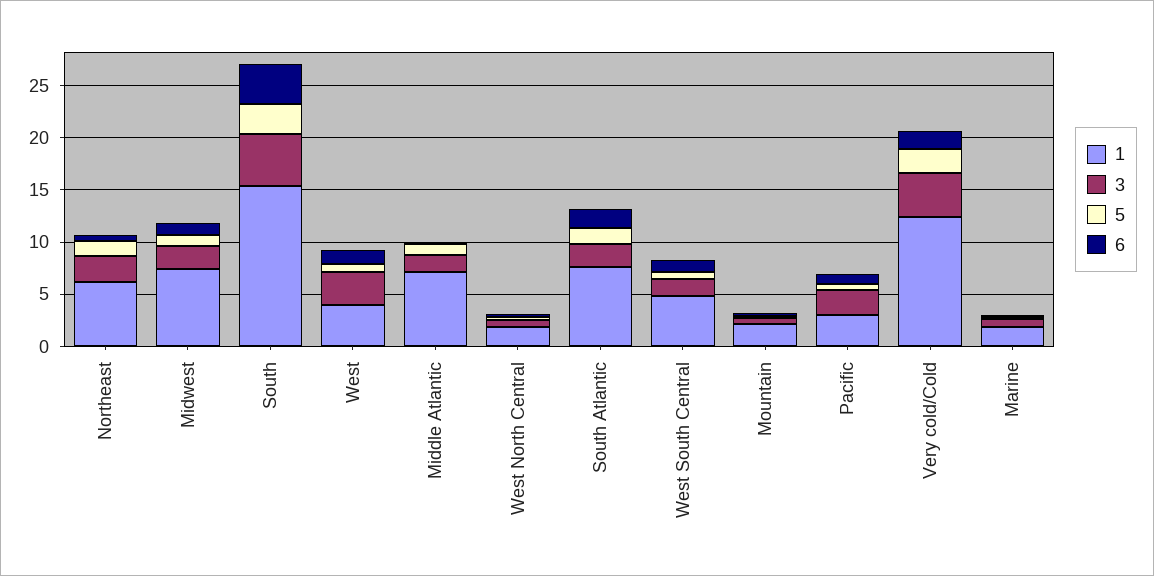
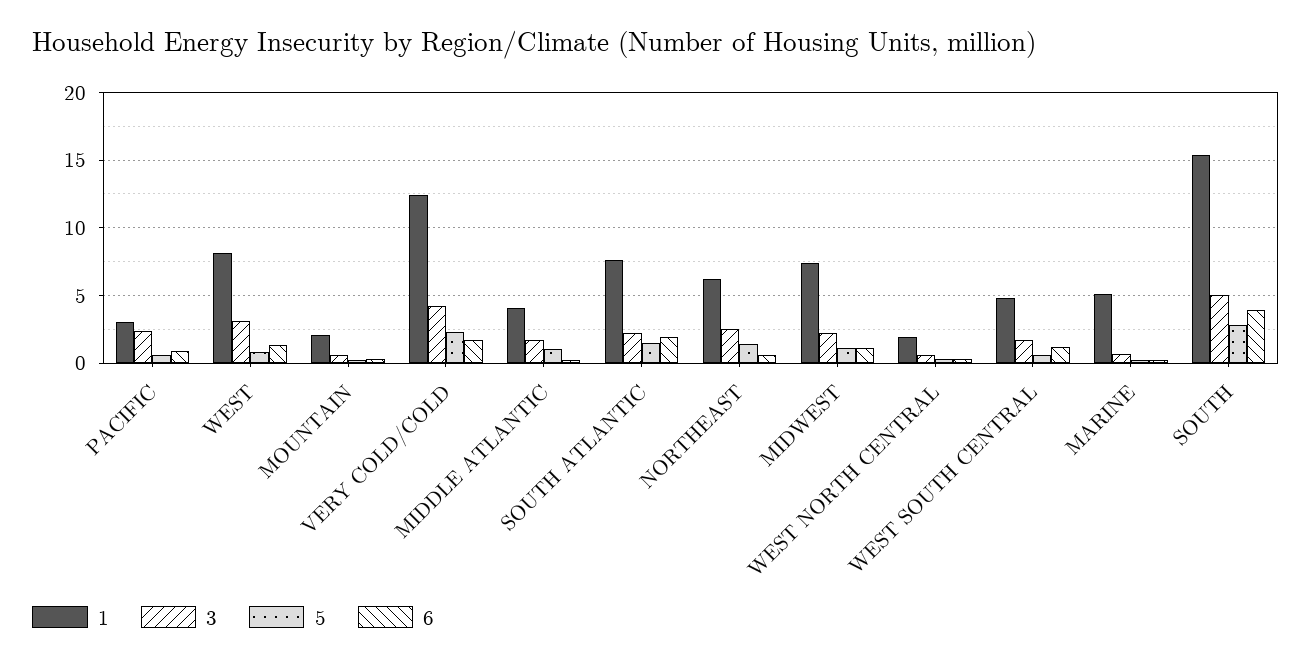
  {
    "1": {
      "Northeast": 6,
      "Midwest": 7.5,
      "South": 15.5,
-     "West": 4,
+     "West": 8,
-     "Middle Atlantic": 7,
+     "Middle Atlantic": 4,
      "West North Central": 2,
      "South Atlantic": 7.5,
      "West South Central": 5,
      "Mountain": 2,
      "Pacific": 3,
      "Very cold/Cold": 12.5,
-     "Marine": 2
+     "Marine": 5
    },
    "3": {
      "Northeast": 2.5,
      "Midwest": 2,
      "South": 5,
      "West": 3,
      "Middle Atlantic": 1.5,
      "West North Central": 0.5,
      "South Atlantic": 2,
      "West South Central": 1.5,
      "Mountain": 0.5,
      "Pacific": 2.5,
      "Very cold/Cold": 4,
      "Marine": 0.5
    },
    "5": {
      "Northeast": 1.5,
      "Midwest": 1,
      "South": 3,
      "West": 1,
      "Middle Atlantic": 1,
      "West North Central": 0.5,
      "South Atlantic": 1.5,
      "West South Central": 0.5,
      "Mountain": 0,
      "Pacific": 0.5,
      "Very cold/Cold": 2.5,
      "Marine": 0
    },
    "6": {
      "Northeast": 0.5,
      "Midwest": 1,
      "South": 4,
      "West": 1.5,
      "Middle Atlantic": 0,
      "West North Central": 0.5,
      "South Atlantic": 2,
      "West South Central": 1,
      "Mountain": 0.5,
      "Pacific": 1,
      "Very cold/Cold": 1.5,
      "Marine": 0
    }
  }

